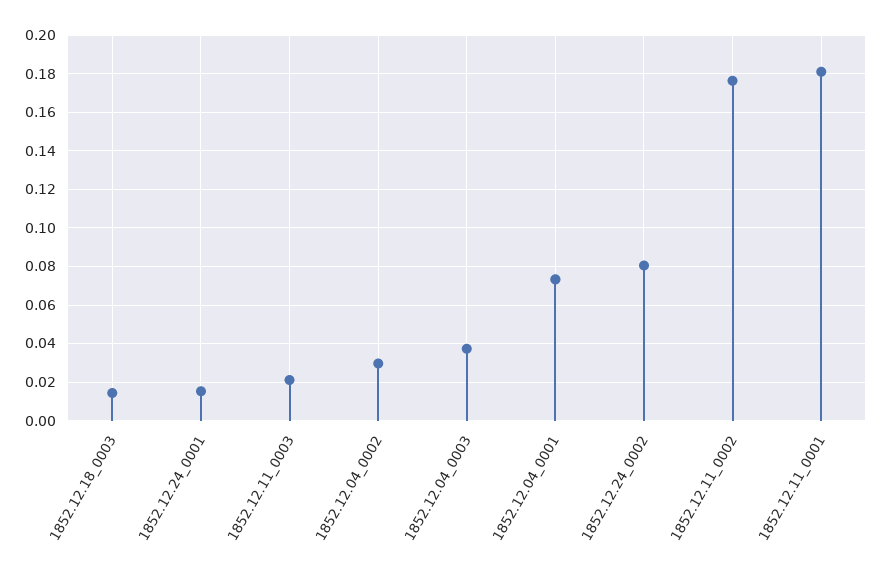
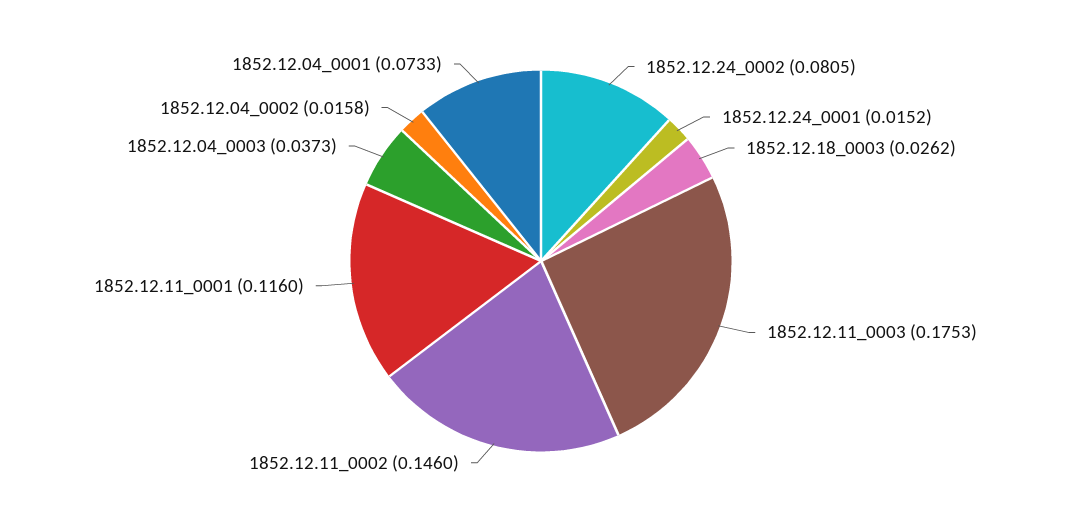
  {
-   "1852.12.18_0003": 0.015,
+   "1852.12.18_0003": 0.0262,
    "1852.12.24_0001": 0.0152,
-   "1852.12.11_0003": 0.02,
+   "1852.12.11_0003": 0.1753,
-   "1852.12.04_0002": 0.03,
+   "1852.12.04_0002": 0.0158,
    "1852.12.04_0003": 0.0373,
    "1852.12.04_0001": 0.0733,
    "1852.12.24_0002": 0.0805,
-   "1852.12.11_0002": 0.175,
+   "1852.12.11_0002": 0.146,
-   "1852.12.11_0001": 0.18
+   "1852.12.11_0001": 0.116
  }

